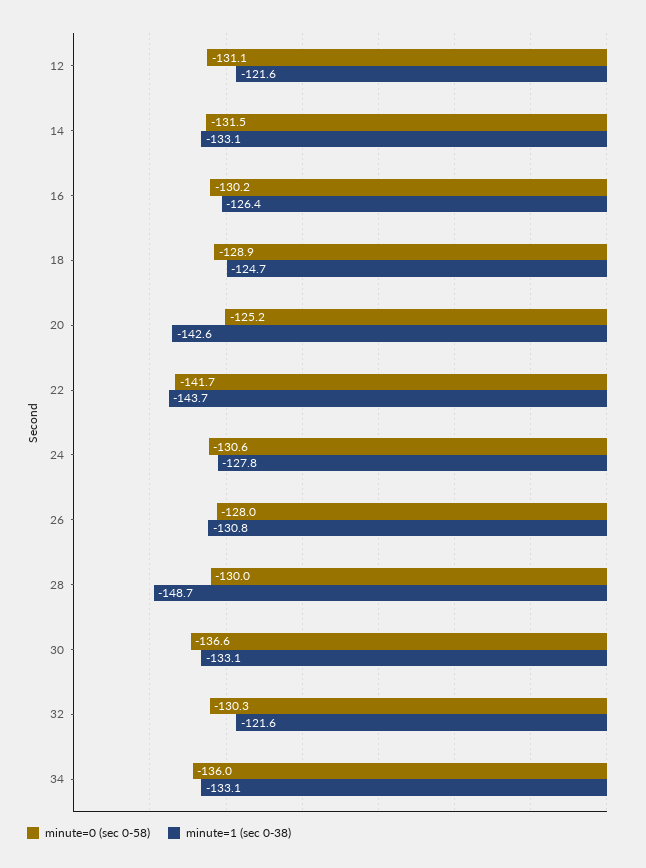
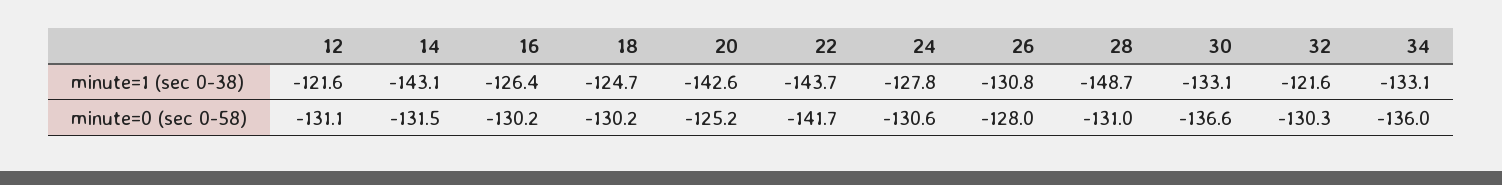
  {
    "minute=0 (sec 0-58)": {
      "12": -131.1,
      "14": -131.5,
      "16": -130.2,
-     "18": -128.9,
+     "18": -130.2,
      "20": -125.2,
      "22": -141.7,
      "24": -130.6,
      "26": -128,
-     "28": -130,
+     "28": -131,
      "30": -136.6,
      "32": -130.3,
      "34": -136
    },
    "minute=1 (sec 0-38)": {
      "12": -121.6,
-     "14": -133.1,
+     "14": -143.1,
      "16": -126.4,
      "18": -124.7,
      "20": -142.6,
      "22": -143.7,
      "24": -127.8,
      "26": -130.8,
      "28": -148.7,
      "30": -133.1,
      "32": -121.6,
      "34": -133.1
    }
  }

